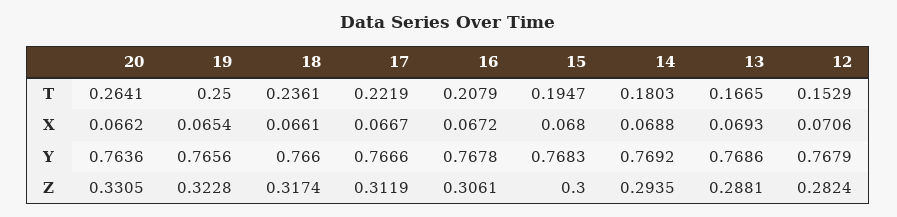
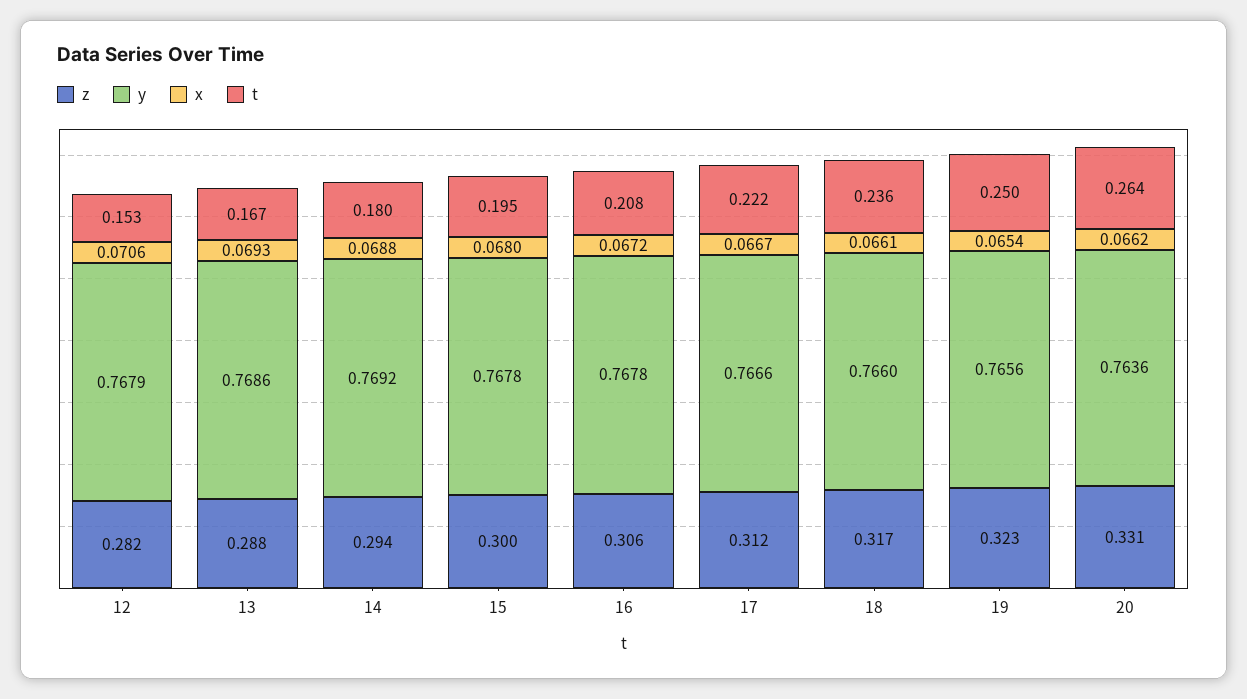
  {
    "T": {
      "20": 0.2641,
      "19": 0.25,
      "18": 0.2361,
      "17": 0.2219,
      "16": 0.2079,
      "15": 0.1947,
      "14": 0.1803,
      "13": 0.1665,
      "12": 0.1529
    },
    "X": {
      "20": 0.0662,
      "19": 0.0654,
      "18": 0.0661,
      "17": 0.0667,
      "16": 0.0672,
      "15": 0.068,
      "14": 0.0688,
      "13": 0.0693,
      "12": 0.0706
    },
    "Y": {
      "20": 0.7636,
      "19": 0.7656,
      "18": 0.766,
      "17": 0.7666,
      "16": 0.7678,
-     "15": 0.7683,
+     "15": 0.7678,
      "14": 0.7692,
      "13": 0.7686,
      "12": 0.7679
    },
    "Z": {
      "20": 0.3305,
      "19": 0.3228,
      "18": 0.3174,
      "17": 0.3119,
      "16": 0.3061,
      "15": 0.3,
      "14": 0.2935,
      "13": 0.2881,
      "12": 0.2824
    }
  }

